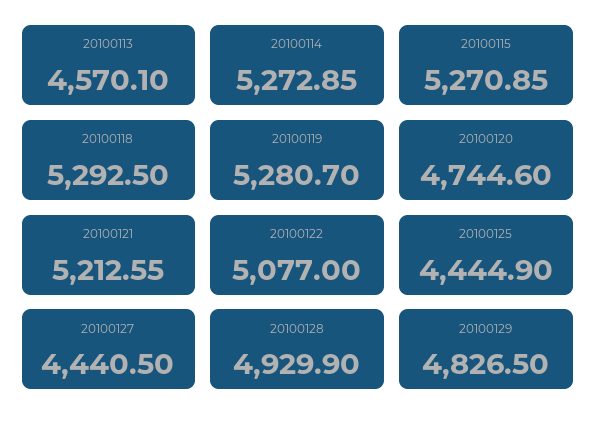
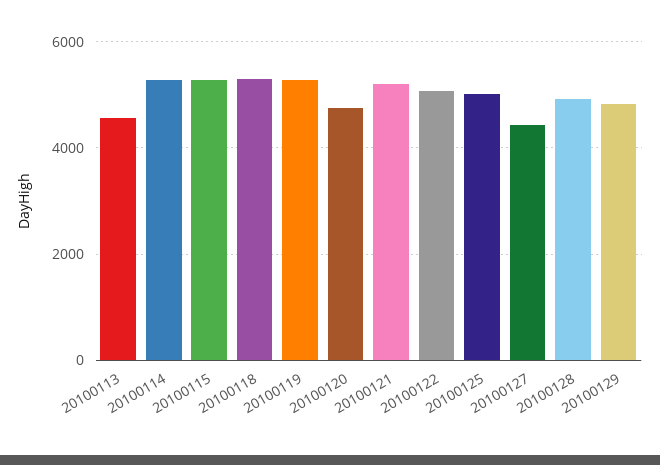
  {
    "20100113": 4570.1,
    "20100114": 5272.85,
    "20100115": 5270.85,
    "20100118": 5292.5,
    "20100119": 5280.7,
    "20100120": 4744.6,
    "20100121": 5212.55,
    "20100122": 5077,
-   "20100125": 4444.9,
+   "20100125": 5000,
    "20100127": 4440.5,
    "20100128": 4929.9,
    "20100129": 4826.5
  }

